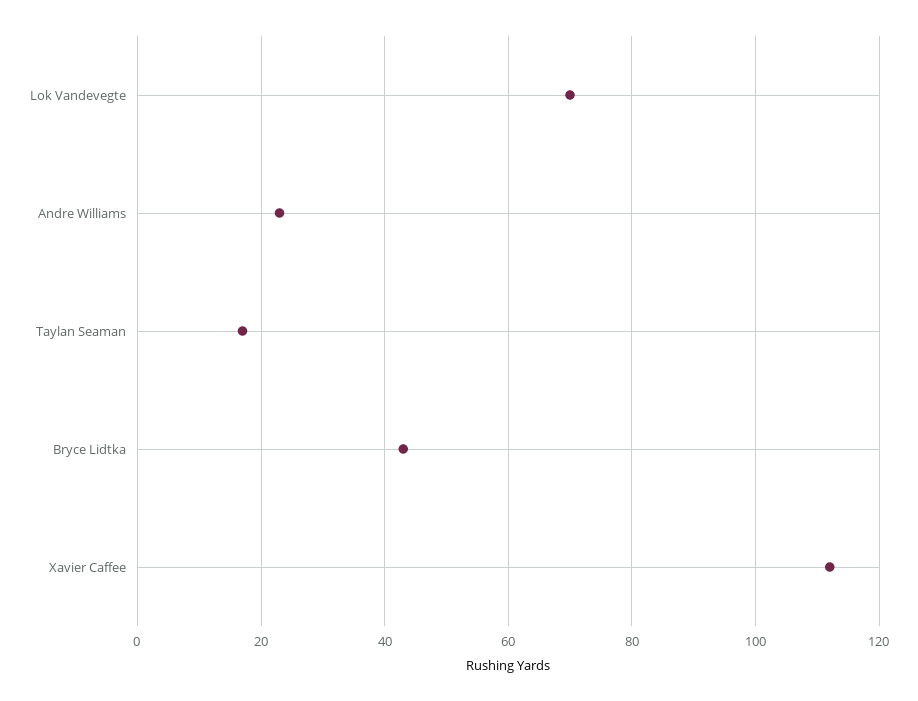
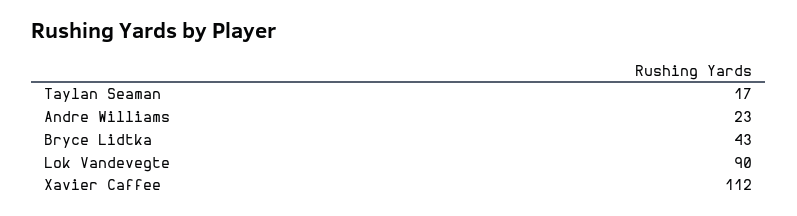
  {
-   "Lok Vandevegte": 70,
+   "Lok Vandevegte": 90,
    "Andre Williams": 23,
    "Taylan Seaman": 17,
    "Bryce Lidtka": 43,
    "Xavier Caffee": 112
  }

